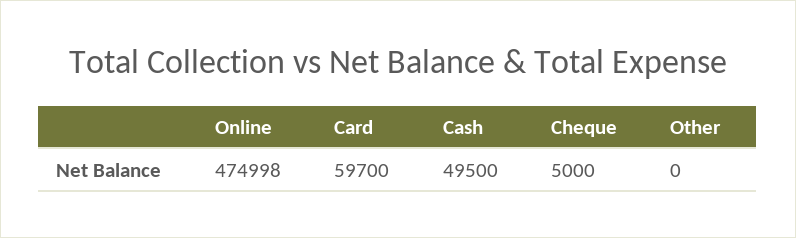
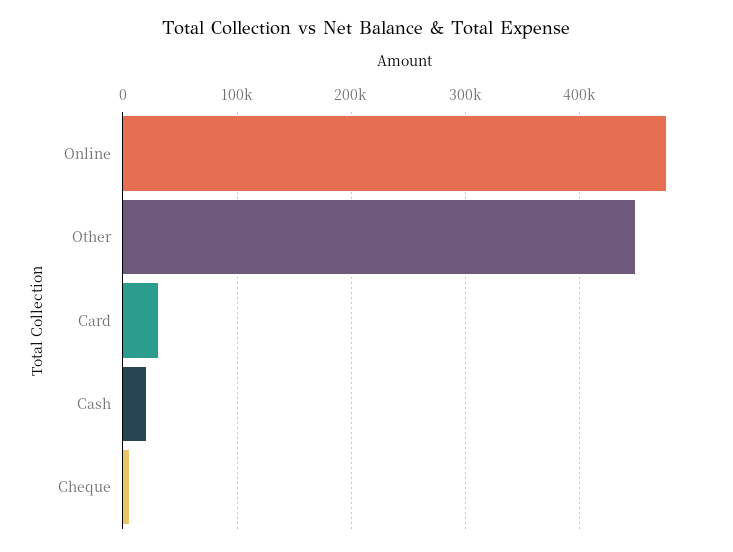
  {
    "Online": 474998,
-   "Card": 59700,
+   "Card": 30000,
-   "Cash": 49500,
+   "Cash": 20000,
    "Cheque": 5000,
-   "Other": 0
+   "Other": 450000
  }

